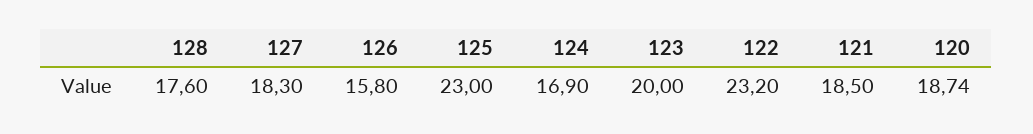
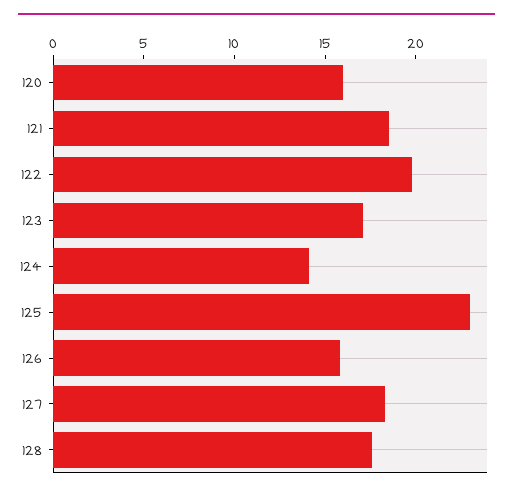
  {
    "128": 17.6,
    "127": 18.3,
    "126": 15.8,
    "125": 23,
-   "124": 16.9,
+   "124": 14,
-   "123": 20,
+   "123": 17,
-   "122": 23.2,
+   "122": 20,
    "121": 18.5,
-   "120": 18.74
+   "120": 16
  }

